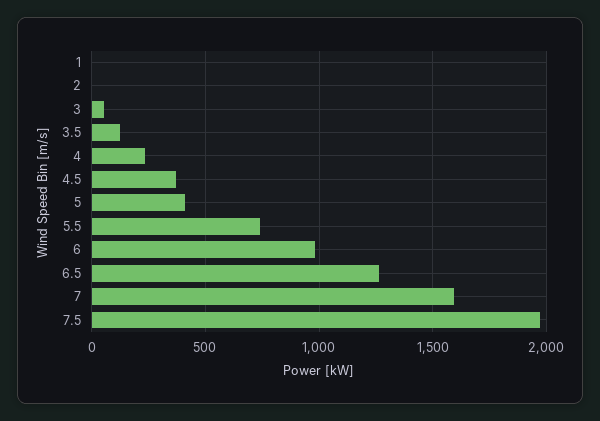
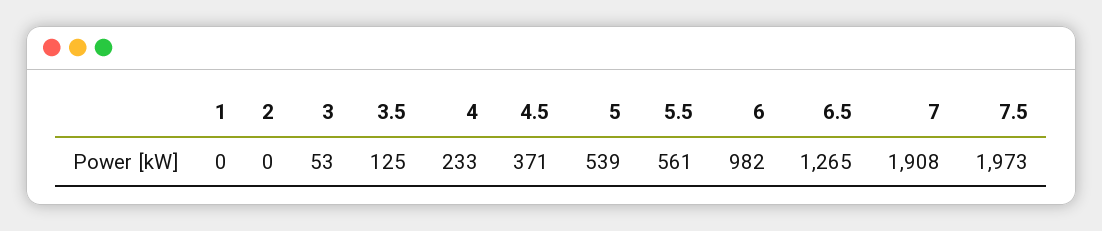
  {
    "1": 0,
    "2": 0,
    "3": 53,
    "3.5": 125,
    "4": 233,
    "4.5": 371,
-   "5": 400,
+   "5": 539,
-   "5.5": 750,
+   "5.5": 561,
    "6": 982,
    "6.5": 1265,
-   "7": 1600,
+   "7": 1908,
    "7.5": 1973
  }

